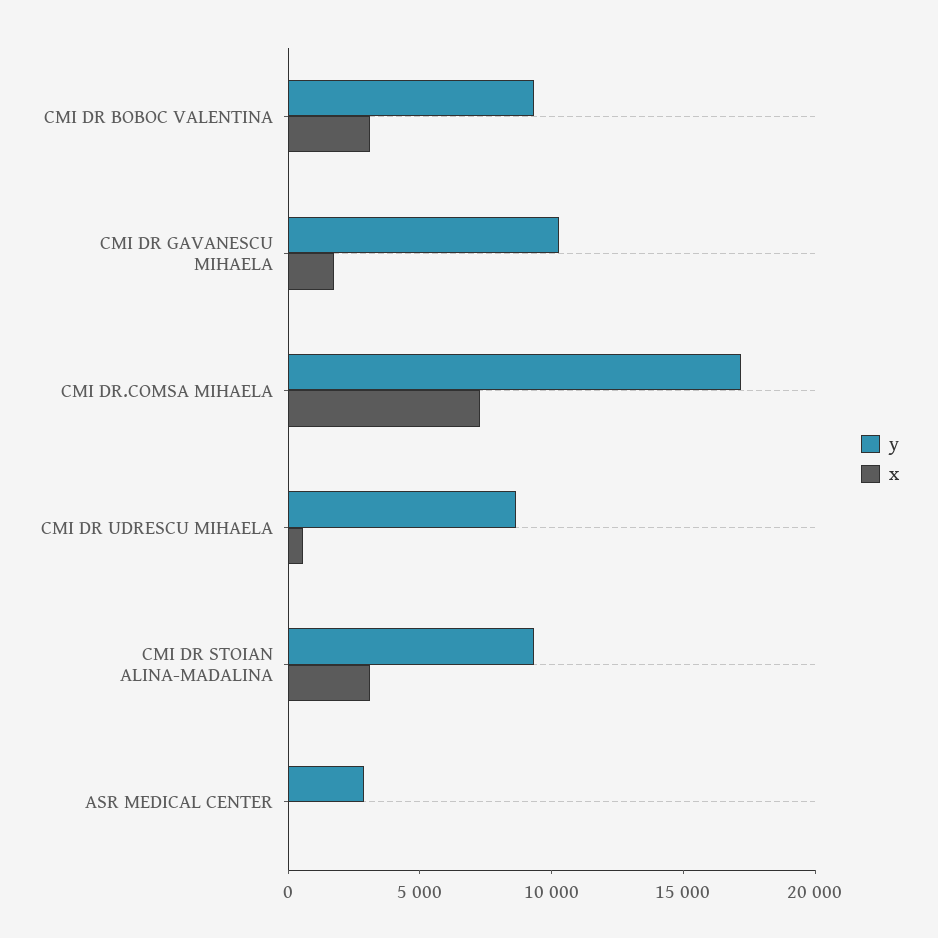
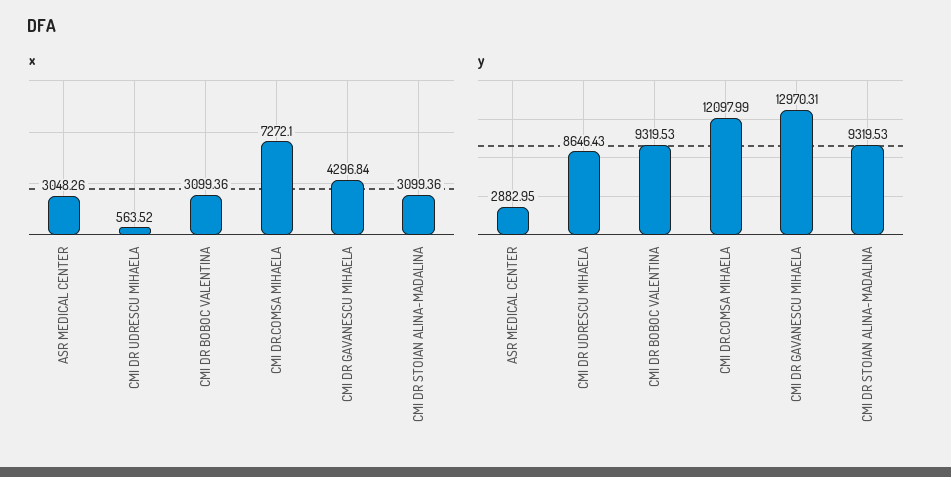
  {
    "y": {
      "CMI DR BOBOC VALENTINA": 9319.53,
-     "CMI DR GAVANESCU MIHAELA": 10000,
+     "CMI DR GAVANESCU MIHAELA": 12970.31,
-     "CMI DR.COMSA MIHAELA": 17000,
+     "CMI DR.COMSA MIHAELA": 12097.99,
      "CMI DR UDRESCU MIHAELA": 8646.43,
      "CMI DR STOIAN ALINA-MADALINA": 9319.53,
      "ASR MEDICAL CENTER": 2882.95
    },
    "x": {
      "CMI DR BOBOC VALENTINA": 3099.36,
-     "CMI DR GAVANESCU MIHAELA": 2000,
+     "CMI DR GAVANESCU MIHAELA": 4296.84,
      "CMI DR.COMSA MIHAELA": 7272.1,
      "CMI DR UDRESCU MIHAELA": 563.52,
      "CMI DR STOIAN ALINA-MADALINA": 3099.36,
-     "ASR MEDICAL CENTER": 0
+     "ASR MEDICAL CENTER": 3048.26
    }
  }

